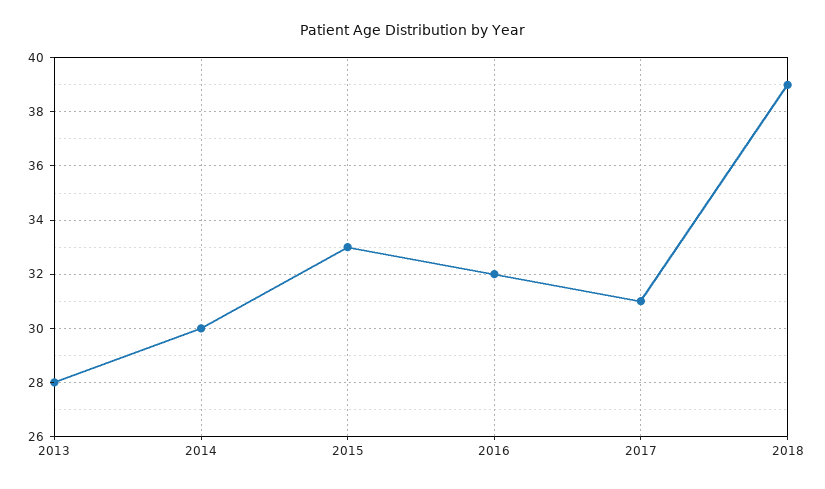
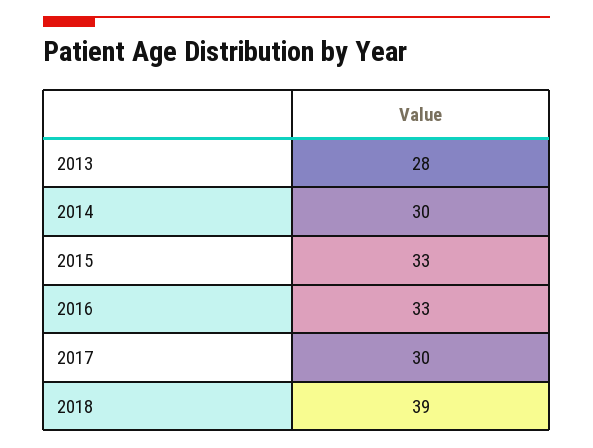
  {
    "2013": 28,
    "2014": 30,
    "2015": 33,
-   "2016": 32,
+   "2016": 33,
-   "2017": 31,
+   "2017": 30,
    "2018": 39
  }

